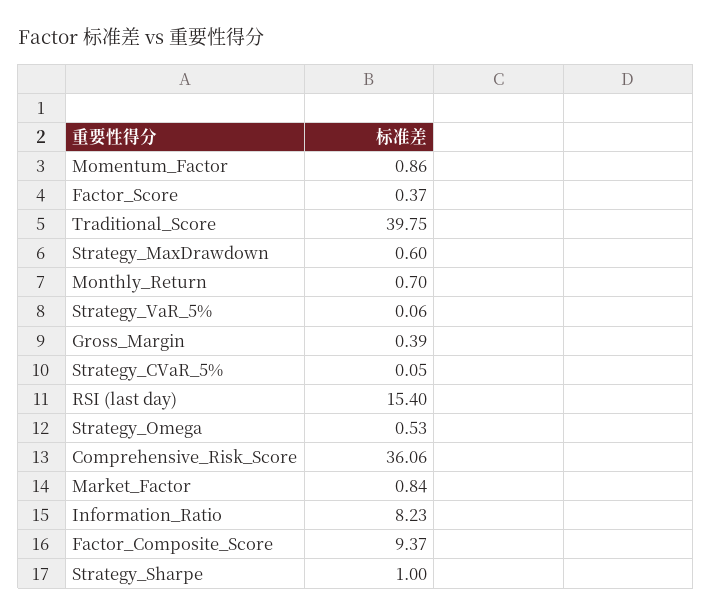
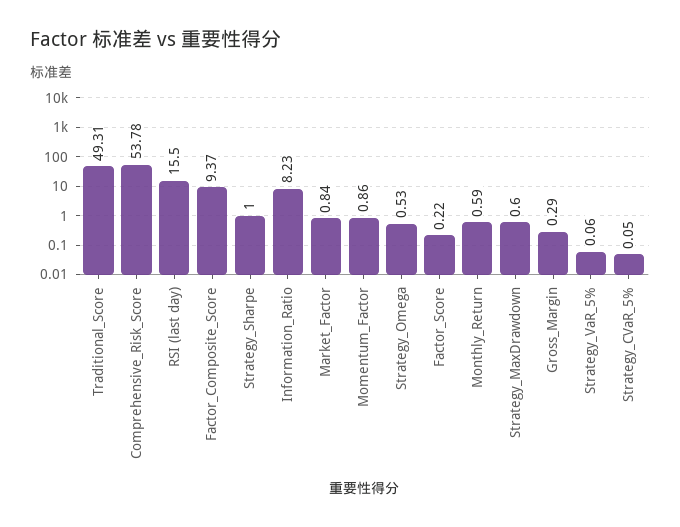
  {
    "Momentum_Factor": 0.86,
-   "Factor_Score": 0.37,
+   "Factor_Score": 0.22,
-   "Traditional_Score": 39.75,
+   "Traditional_Score": 49.31,
    "Strategy_MaxDrawdown": 0.6,
-   "Monthly_Return": 0.7,
+   "Monthly_Return": 0.59,
    "Strategy_VaR_5%": 0.06,
-   "Gross_Margin": 0.39,
+   "Gross_Margin": 0.29,
    "Strategy_CVaR_5%": 0.05,
-   "RSI (last day)": 15.4,
+   "RSI (last day)": 15.5,
    "Strategy_Omega": 0.53,
-   "Comprehensive_Risk_Score": 36.06,
+   "Comprehensive_Risk_Score": 53.78,
    "Market_Factor": 0.84,
    "Information_Ratio": 8.23,
    "Factor_Composite_Score": 9.37,
    "Strategy_Sharpe": 1
  }

